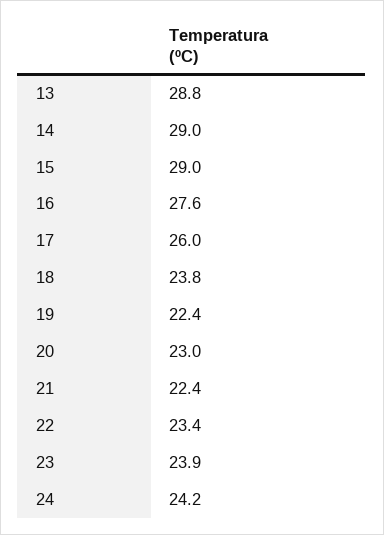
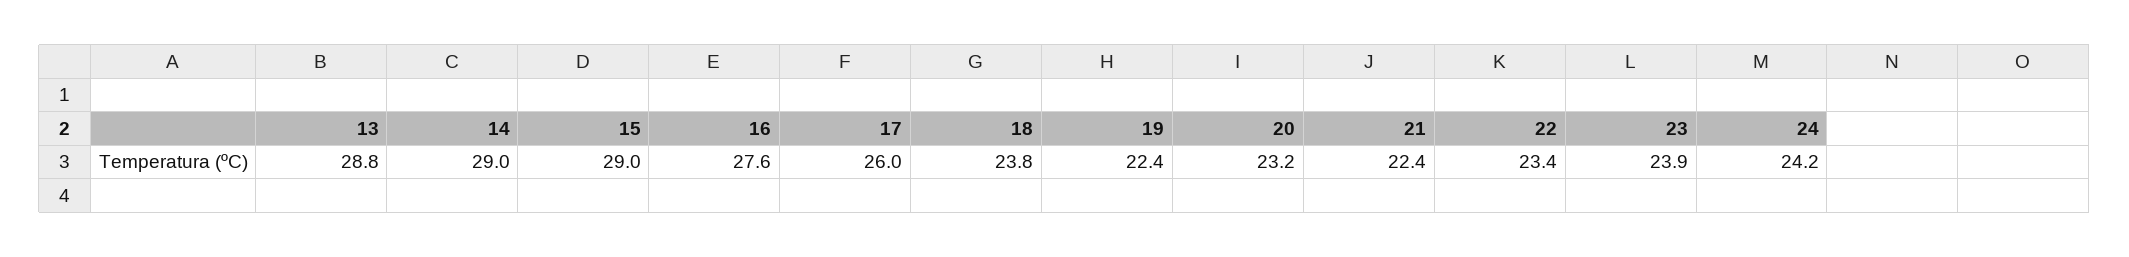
  {
    "13": 28.8,
    "14": 29,
    "15": 29,
    "16": 27.6,
    "17": 26,
    "18": 23.8,
    "19": 22.4,
-   "20": 23,
+   "20": 23.2,
    "21": 22.4,
    "22": 23.4,
    "23": 23.9,
    "24": 24.2
  }

